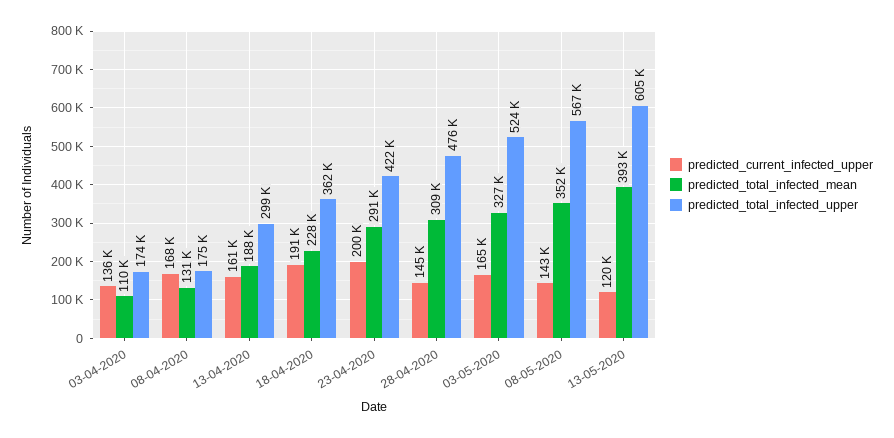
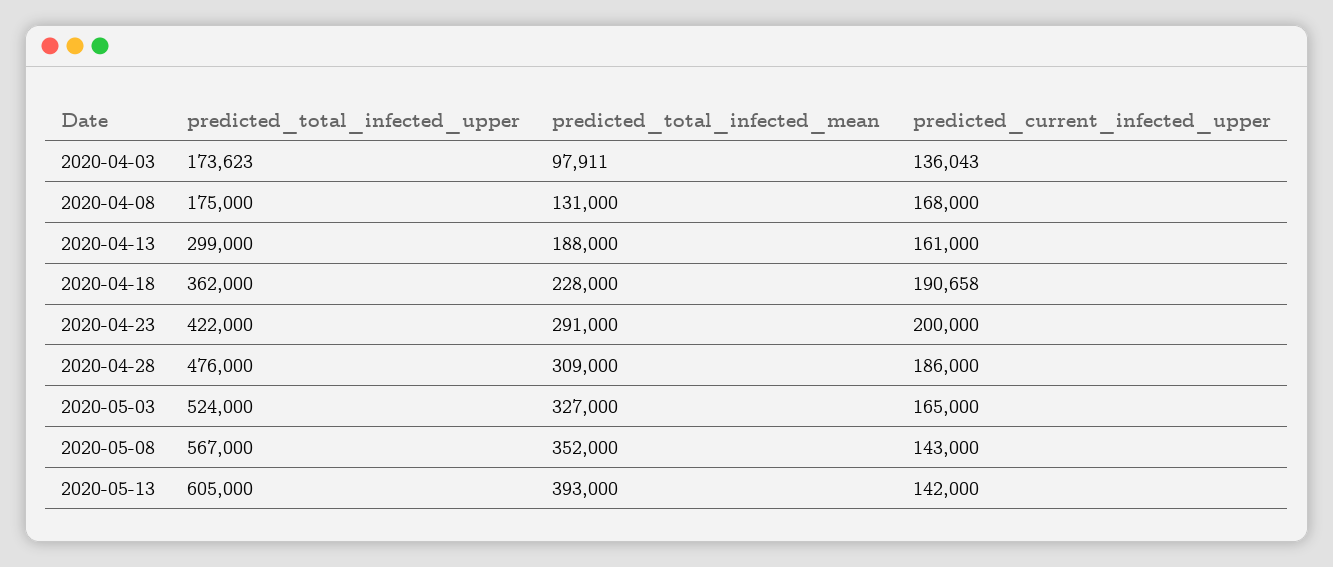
  {
    "predicted_current_infected_upper": {
      "03-04-2020": 136043,
      "08-04-2020": 168000,
      "13-04-2020": 161000,
      "18-04-2020": 190658,
      "23-04-2020": 200000,
-     "28-04-2020": 145000,
+     "28-04-2020": 186000,
      "03-05-2020": 165000,
      "08-05-2020": 143000,
-     "13-05-2020": 120000
+     "13-05-2020": 142000
    },
    "predicted_total_infected_mean": {
-     "03-04-2020": 110000,
+     "03-04-2020": 97911,
      "08-04-2020": 131000,
      "13-04-2020": 188000,
      "18-04-2020": 228000,
      "23-04-2020": 291000,
      "28-04-2020": 309000,
      "03-05-2020": 327000,
      "08-05-2020": 352000,
      "13-05-2020": 393000
    },
    "predicted_total_infected_upper": {
      "03-04-2020": 173623,
      "08-04-2020": 175000,
      "13-04-2020": 299000,
      "18-04-2020": 362000,
      "23-04-2020": 422000,
      "28-04-2020": 476000,
      "03-05-2020": 524000,
      "08-05-2020": 567000,
      "13-05-2020": 605000
    }
  }

